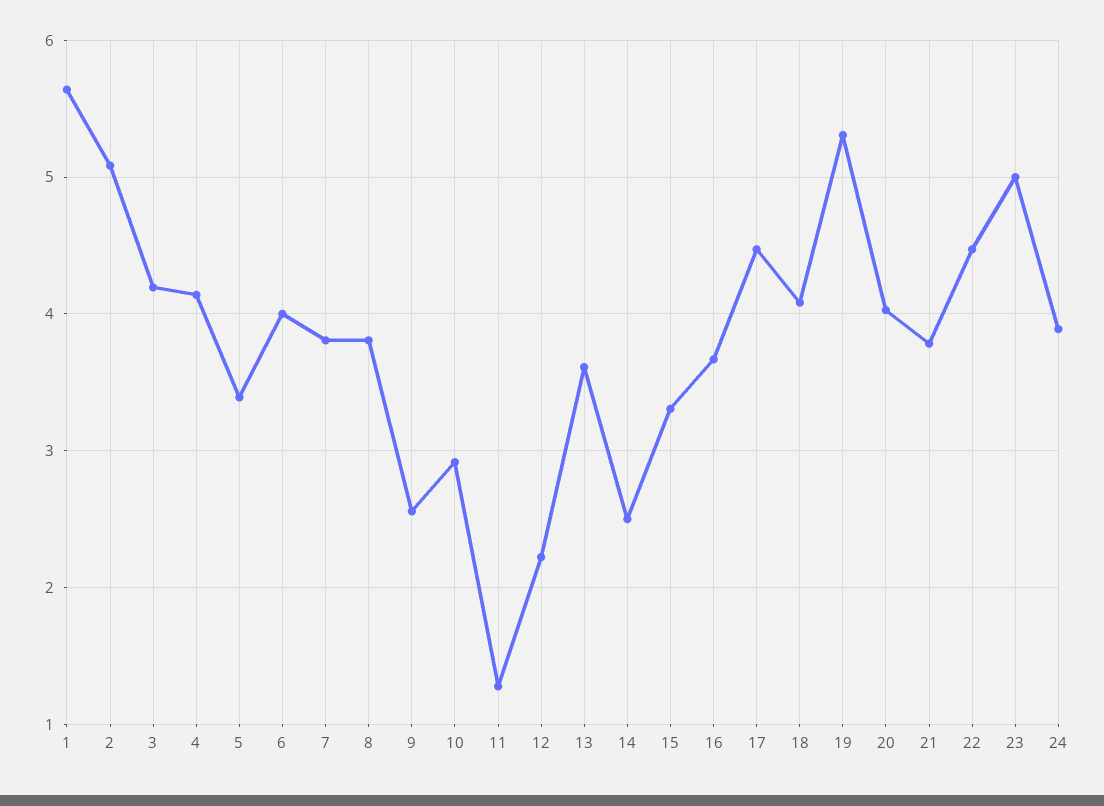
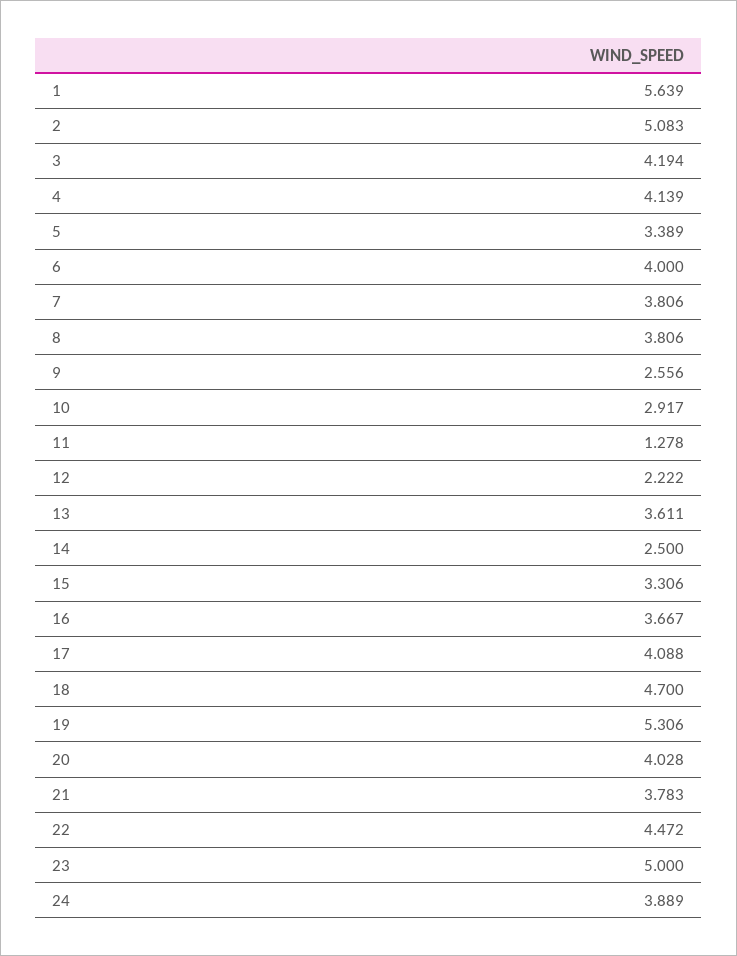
  {
    "1": 5.639,
    "2": 5.083,
    "3": 4.194,
    "4": 4.139,
    "5": 3.389,
    "6": 4,
    "7": 3.806,
    "8": 3.806,
    "9": 2.556,
    "10": 2.917,
    "11": 1.278,
    "12": 2.222,
    "13": 3.611,
    "14": 2.5,
    "15": 3.306,
    "16": 3.667,
-   "17": 4.5,
+   "17": 4.088,
-   "18": 4.1,
+   "18": 4.7,
    "19": 5.306,
    "20": 4.028,
    "21": 3.783,
    "22": 4.472,
    "23": 5,
    "24": 3.889
  }

